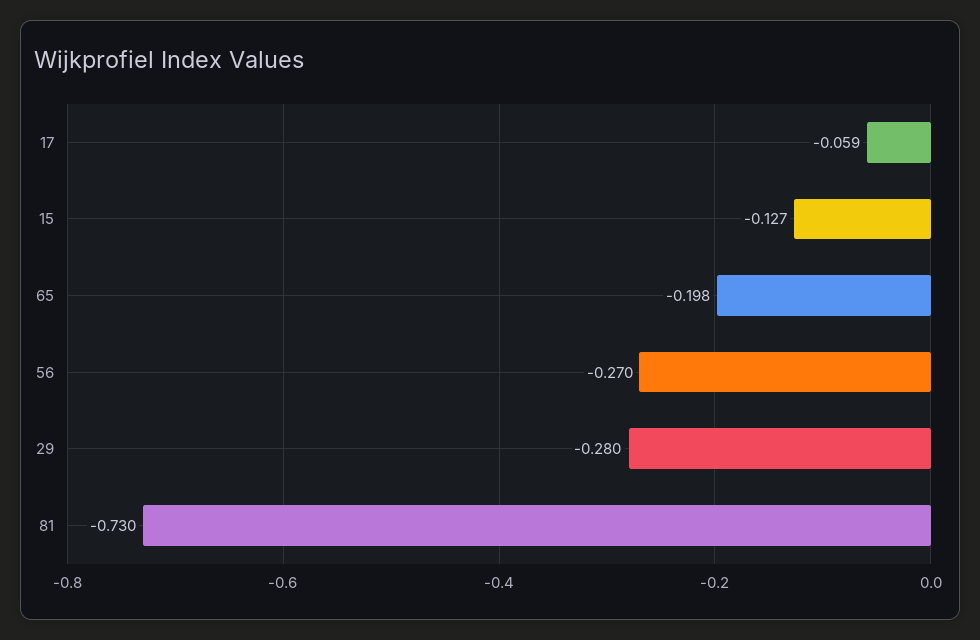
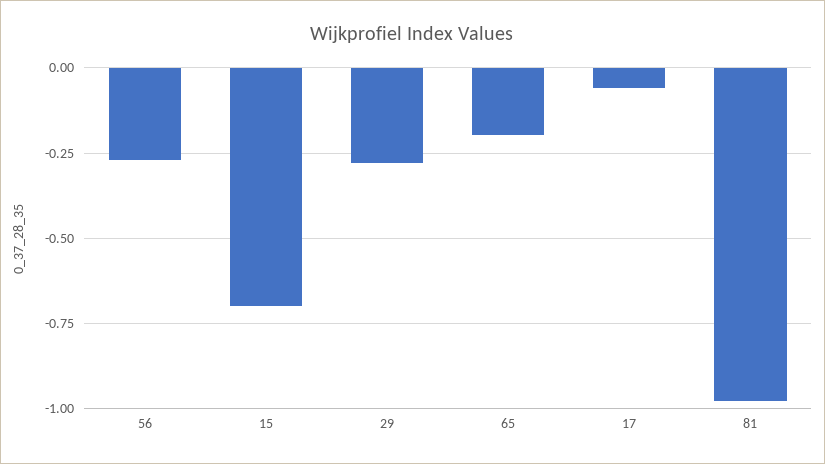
  {
    "17": -0.059,
-   "15": -0.127,
+   "15": -0.7,
    "65": -0.198,
    "56": -0.27,
    "29": -0.28,
-   "81": -0.73
+   "81": -0.975
  }

